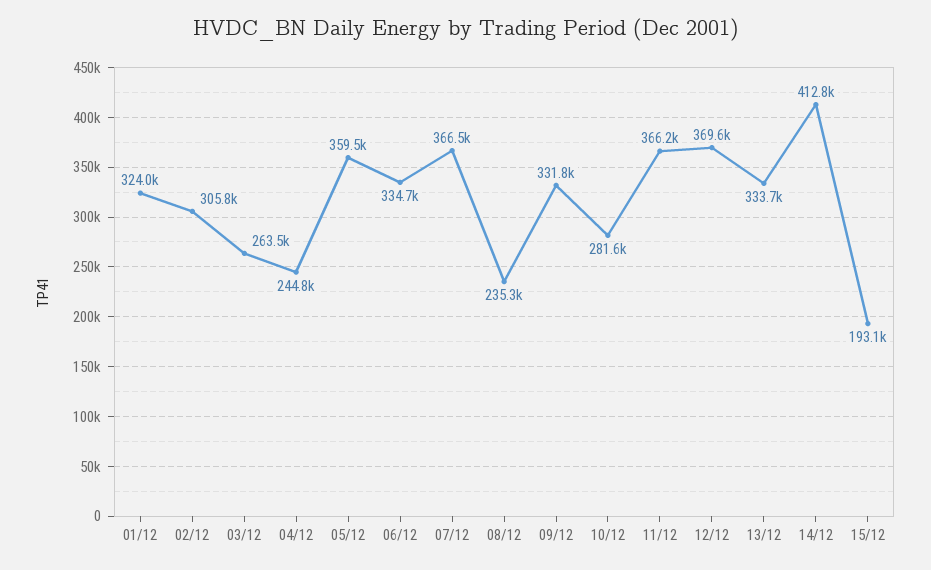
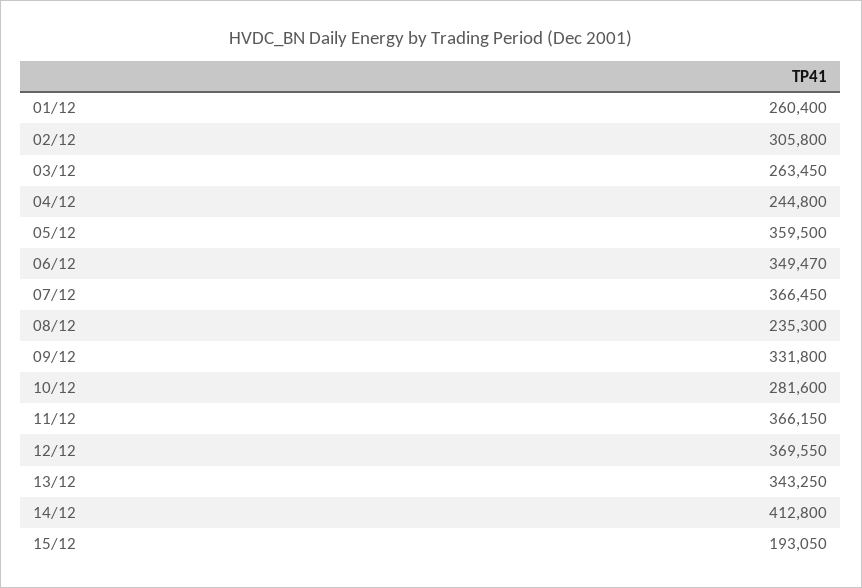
  {
-   "01/12": 324000,
+   "01/12": 260400,
    "02/12": 305800,
    "03/12": 263450,
    "04/12": 244800,
    "05/12": 359500,
-   "06/12": 334700,
+   "06/12": 349470,
    "07/12": 366450,
    "08/12": 235300,
    "09/12": 331800,
    "10/12": 281600,
    "11/12": 366150,
    "12/12": 369550,
-   "13/12": 333700,
+   "13/12": 343250,
    "14/12": 412800,
    "15/12": 193050
  }

